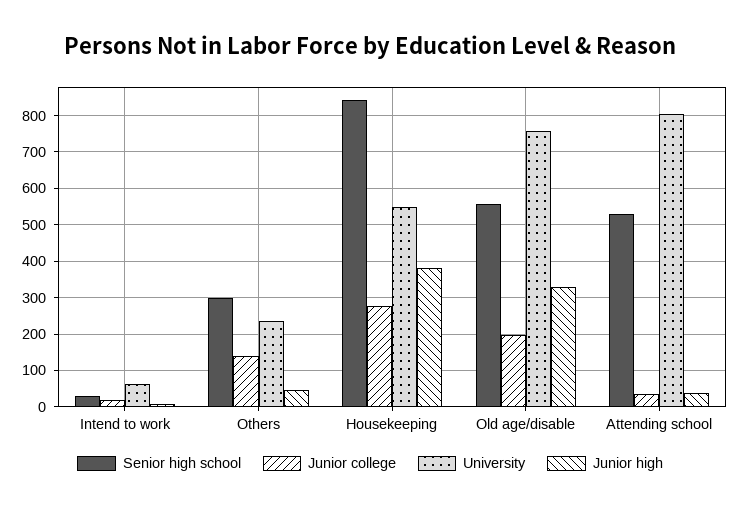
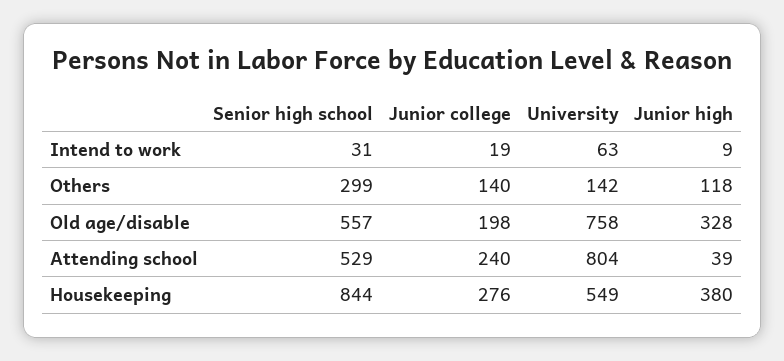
  {
    "Senior high school": {
      "Intend to work": 31,
      "Others": 299,
      "Housekeeping": 844,
      "Old age/disable": 557,
      "Attending school": 529
    },
    "Junior college": {
      "Intend to work": 19,
      "Others": 140,
      "Housekeeping": 276,
      "Old age/disable": 198,
-     "Attending school": 40
+     "Attending school": 240
    },
    "University": {
      "Intend to work": 63,
-     "Others": 240,
+     "Others": 142,
      "Housekeeping": 549,
      "Old age/disable": 758,
      "Attending school": 804
    },
    "Junior high": {
      "Intend to work": 9,
-     "Others": 40,
+     "Others": 118,
      "Housekeeping": 380,
      "Old age/disable": 328,
      "Attending school": 39
    }
  }

